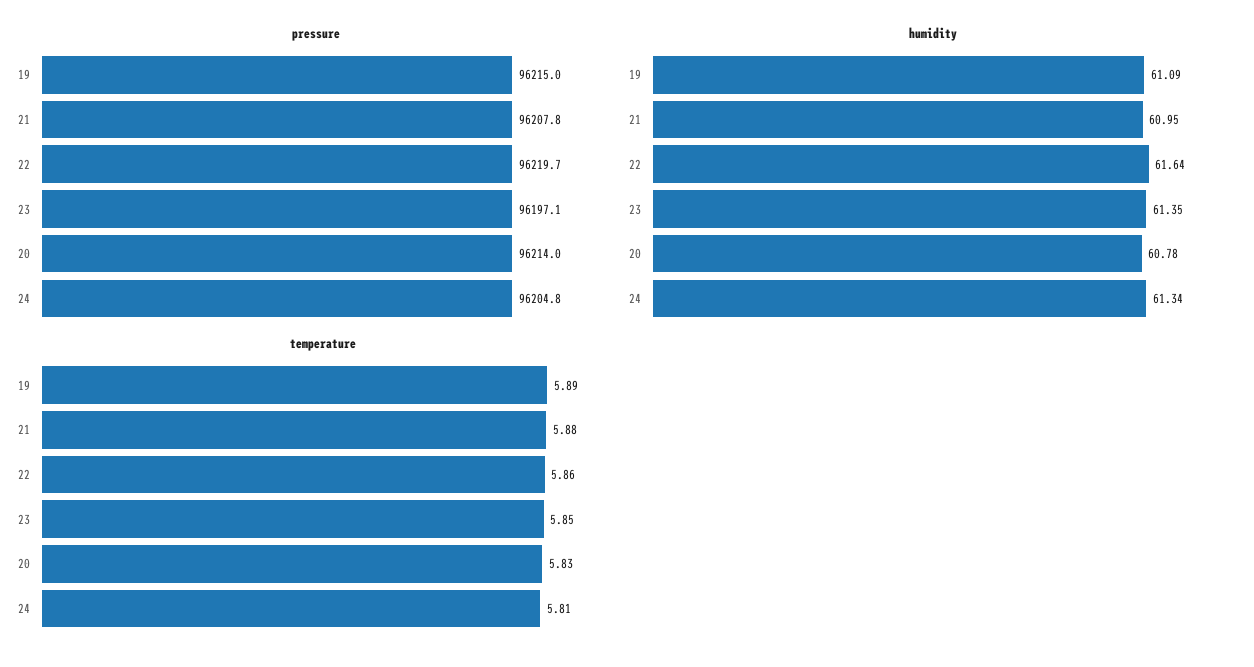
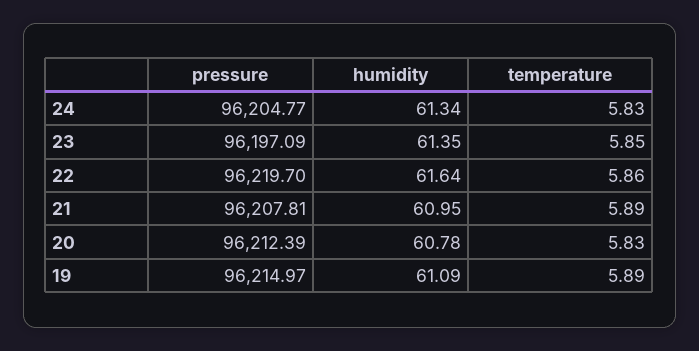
  {
    "pressure": {
      "19": 96214.97,
      "21": 96207.81,
      "22": 96219.7,
      "23": 96197.09,
-     "20": 96214,
+     "20": 96212.39,
      "24": 96204.77
    },
    "humidity": {
      "19": 61.09,
      "21": 60.95,
      "22": 61.64,
      "23": 61.35,
      "20": 60.78,
      "24": 61.34
    },
    "temperature": {
      "19": 5.89,
-     "21": 5.88,
+     "21": 5.89,
      "22": 5.86,
      "23": 5.85,
      "20": 5.83,
-     "24": 5.81
+     "24": 5.83
    }
  }

